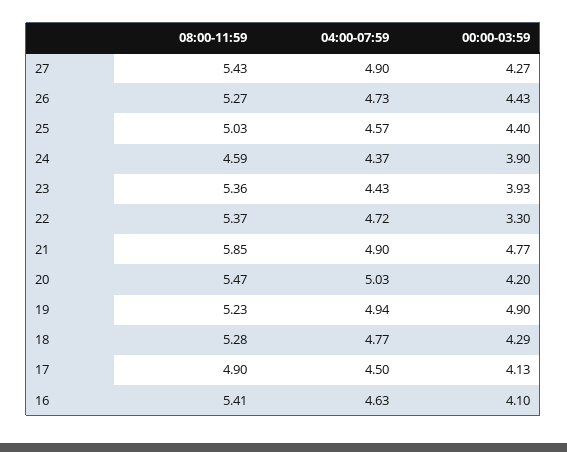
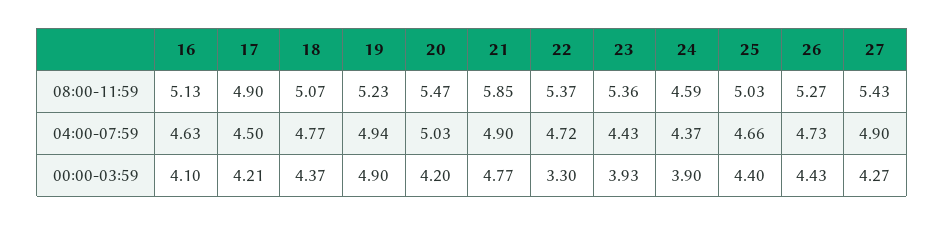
  {
    "08:00-11:59": {
      "27": 5.43,
      "26": 5.27,
      "25": 5.03,
      "24": 4.59,
      "23": 5.36,
      "22": 5.37,
      "21": 5.85,
      "20": 5.47,
      "19": 5.23,
-     "18": 5.28,
+     "18": 5.07,
      "17": 4.9,
-     "16": 5.41
+     "16": 5.13
    },
    "04:00-07:59": {
      "27": 4.9,
      "26": 4.73,
-     "25": 4.57,
+     "25": 4.66,
      "24": 4.37,
      "23": 4.43,
      "22": 4.72,
      "21": 4.9,
      "20": 5.03,
      "19": 4.94,
      "18": 4.77,
      "17": 4.5,
      "16": 4.63
    },
    "00:00-03:59": {
      "27": 4.27,
      "26": 4.43,
      "25": 4.4,
      "24": 3.9,
      "23": 3.93,
      "22": 3.3,
      "21": 4.77,
      "20": 4.2,
      "19": 4.9,
-     "18": 4.29,
+     "18": 4.37,
-     "17": 4.13,
+     "17": 4.21,
      "16": 4.1
    }
  }

